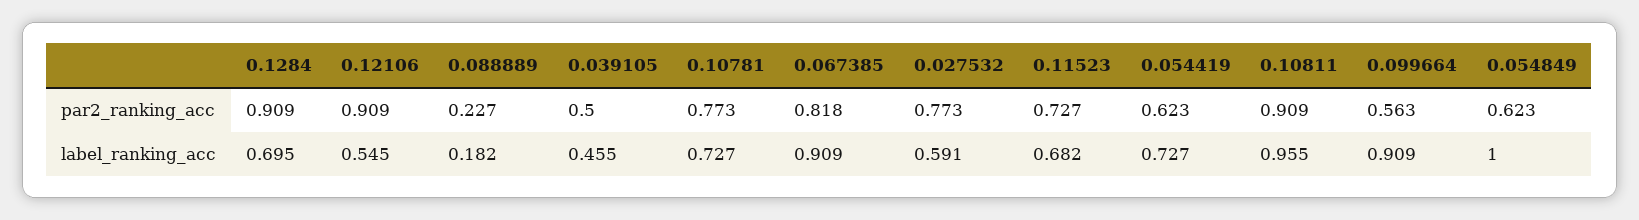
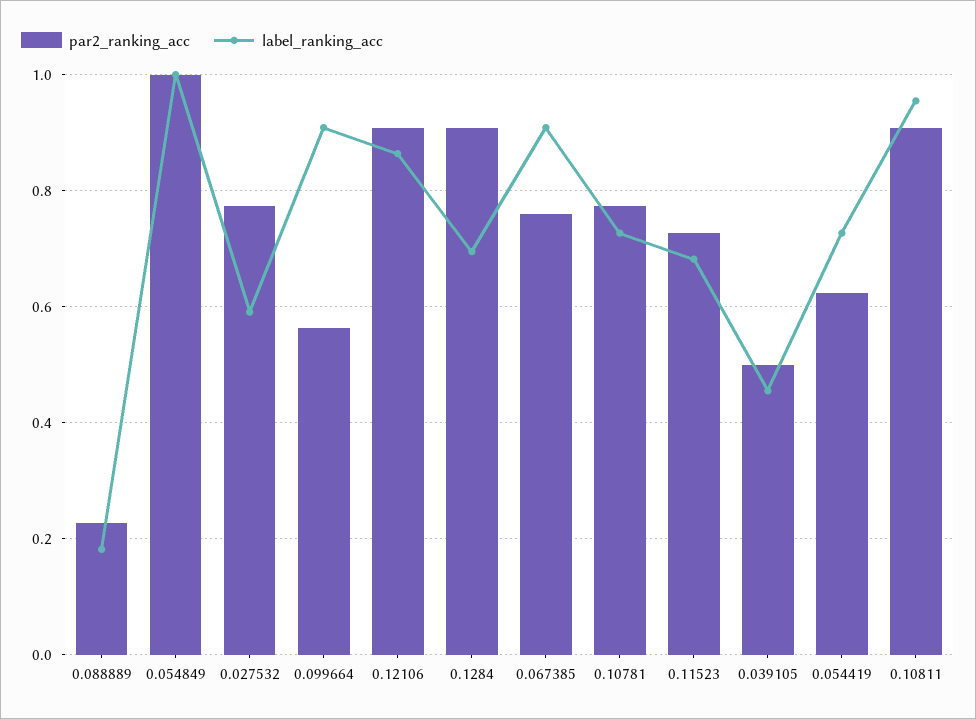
  {
    "par2_ranking_acc": {
      "0.1284": 0.909,
      "0.12106": 0.909,
      "0.088889": 0.227,
      "0.039105": 0.5,
      "0.10781": 0.773,
-     "0.067385": 0.818,
+     "0.067385": 0.76,
      "0.027532": 0.773,
      "0.11523": 0.727,
      "0.054419": 0.623,
      "0.10811": 0.909,
      "0.099664": 0.563,
-     "0.054849": 0.623
+     "0.054849": 1
    },
    "label_ranking_acc": {
      "0.1284": 0.695,
-     "0.12106": 0.545,
+     "0.12106": 0.86,
      "0.088889": 0.182,
      "0.039105": 0.455,
      "0.10781": 0.727,
      "0.067385": 0.909,
      "0.027532": 0.591,
      "0.11523": 0.682,
      "0.054419": 0.727,
      "0.10811": 0.955,
      "0.099664": 0.909,
      "0.054849": 1
    }
  }

